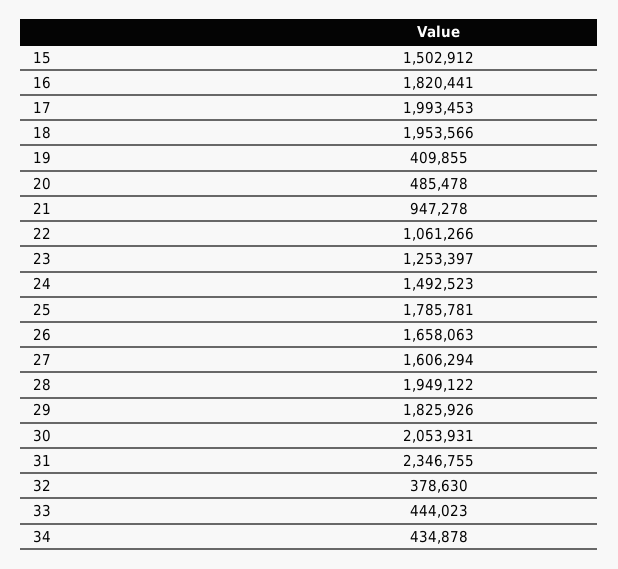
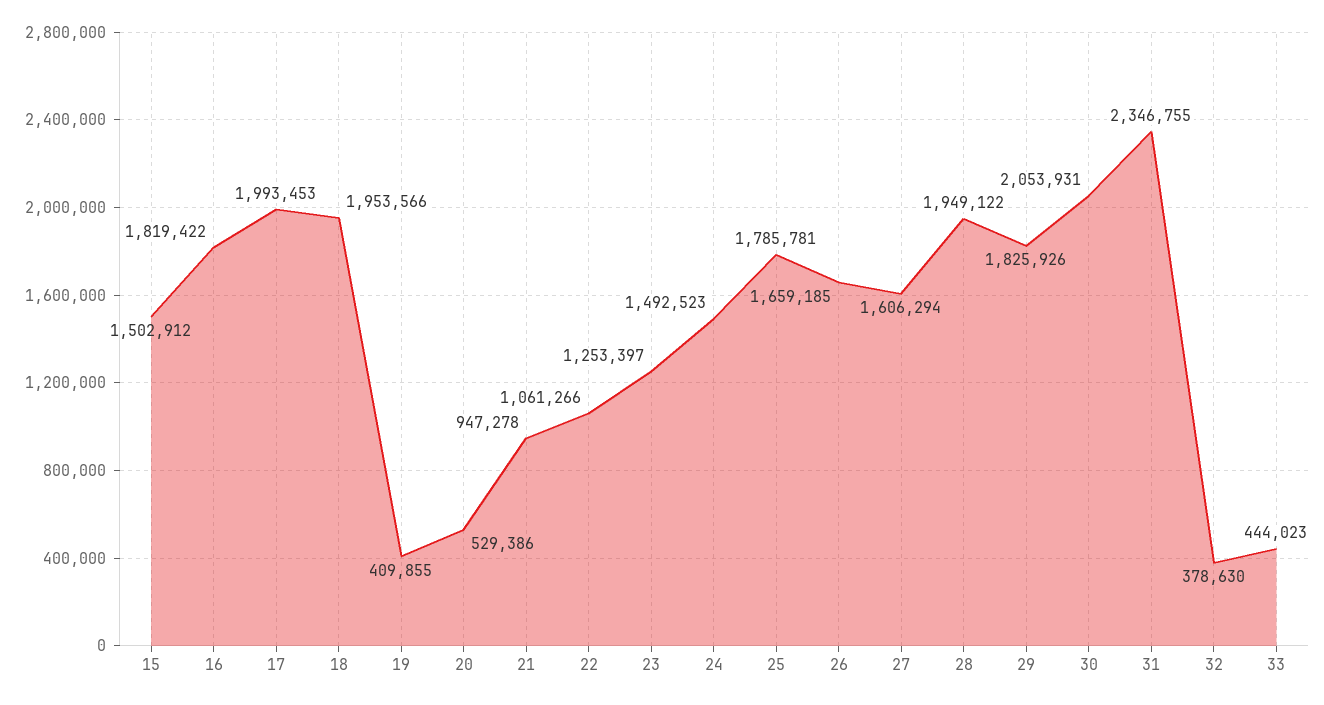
  {
    "15": 1502912,
-   "16": 1820441,
+   "16": 1819422,
    "17": 1993453,
    "18": 1953566,
    "19": 409855,
-   "20": 485478,
+   "20": 529386,
    "21": 947278,
    "22": 1061266,
    "23": 1253397,
    "24": 1492523,
    "25": 1785781,
-   "26": 1658063,
+   "26": 1659185,
    "27": 1606294,
    "28": 1949122,
    "29": 1825926,
    "30": 2053931,
    "31": 2346755,
    "32": 378630,
-   "33": 444023,
+   "33": 444023
-   "34": 434878
  }

